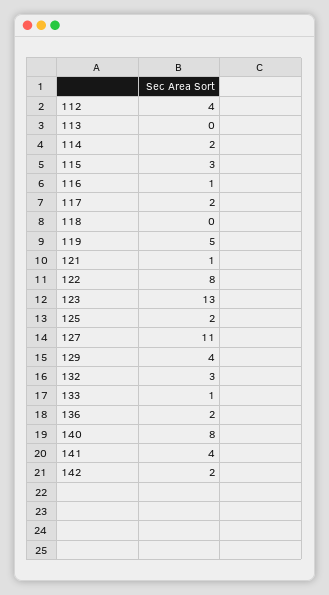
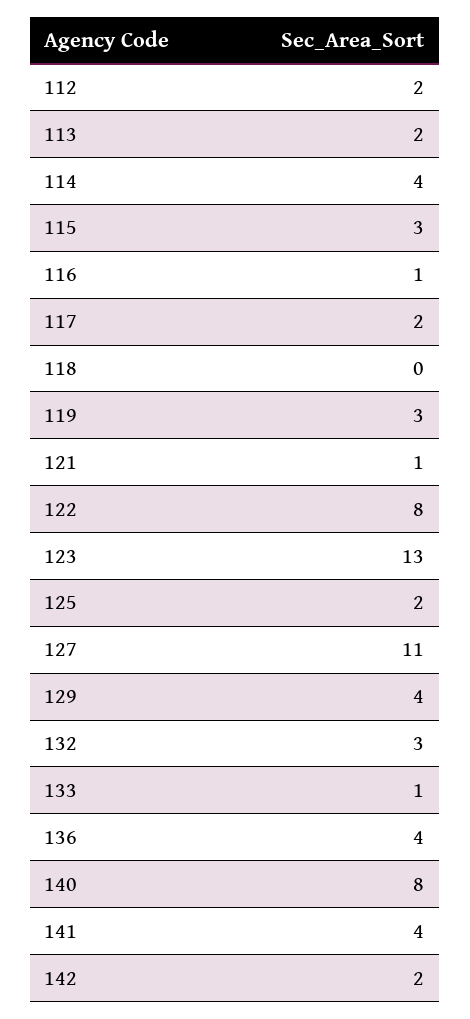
  {
-   "112": 4,
+   "112": 2,
-   "113": 0,
+   "113": 2,
-   "114": 2,
+   "114": 4,
    "115": 3,
    "116": 1,
    "117": 2,
    "118": 0,
-   "119": 5,
+   "119": 3,
    "121": 1,
    "122": 8,
    "123": 13,
    "125": 2,
    "127": 11,
    "129": 4,
    "132": 3,
    "133": 1,
-   "136": 2,
+   "136": 4,
    "140": 8,
    "141": 4,
    "142": 2
  }

